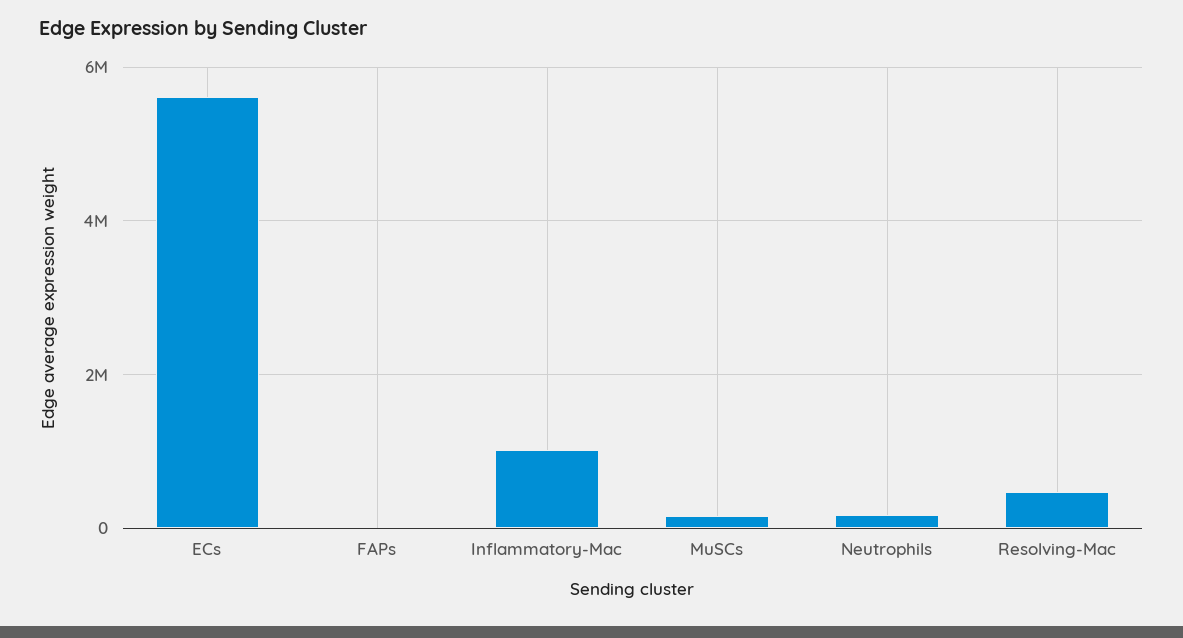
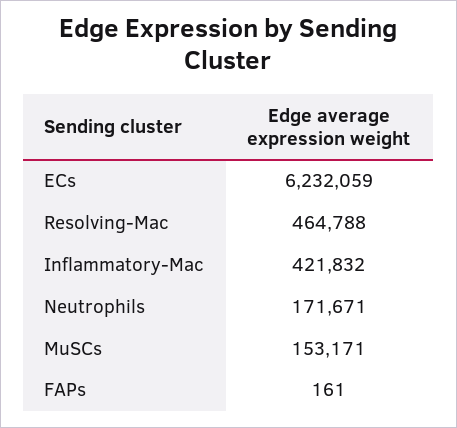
  {
-   "ECs": 5600000,
+   "ECs": 6232059,
    "FAPs": 161,
-   "Inflammatory-Mac": 1000000,
+   "Inflammatory-Mac": 421832,
    "MuSCs": 153171,
    "Neutrophils": 171671,
    "Resolving-Mac": 464788
  }

